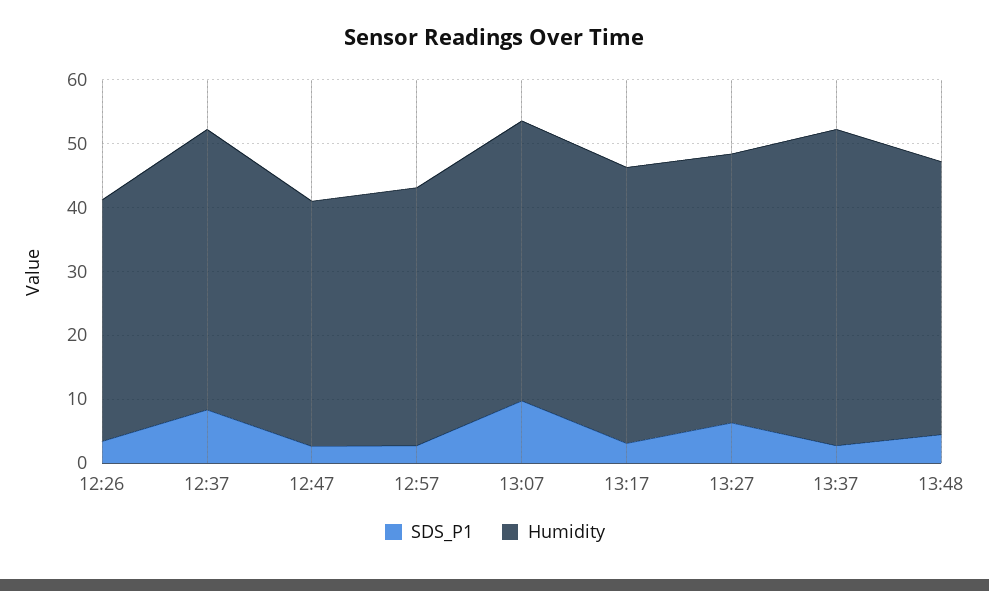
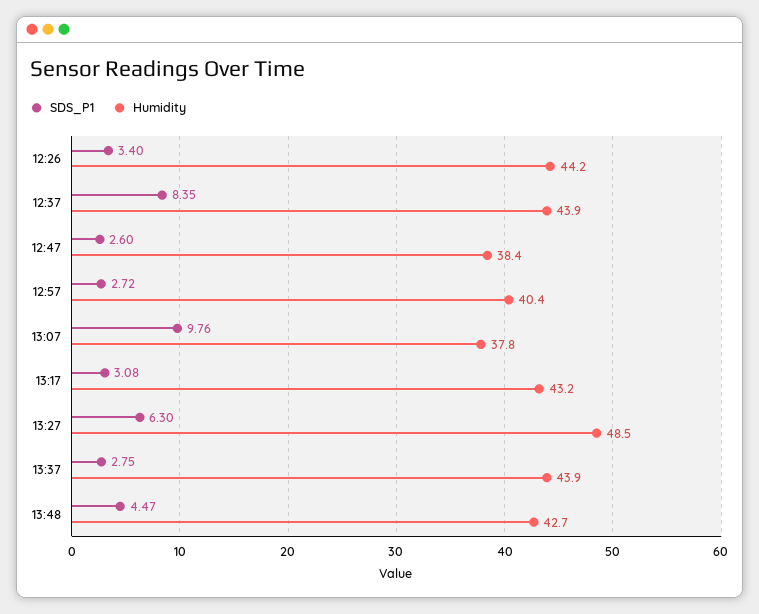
  {
    "SDS_P1": {
      "12:26": 3.4,
      "12:37": 8.35,
      "12:47": 2.6,
      "12:57": 2.72,
      "13:07": 9.76,
      "13:17": 3.08,
      "13:27": 6.3,
      "13:37": 2.75,
      "13:48": 4.47
    },
    "Humidity": {
-     "12:26": 38,
+     "12:26": 44.2,
      "12:37": 43.9,
      "12:47": 38.4,
      "12:57": 40.4,
-     "13:07": 44,
+     "13:07": 37.8,
      "13:17": 43.2,
-     "13:27": 42,
+     "13:27": 48.5,
-     "13:37": 50,
+     "13:37": 43.9,
      "13:48": 42.7
    }
  }

